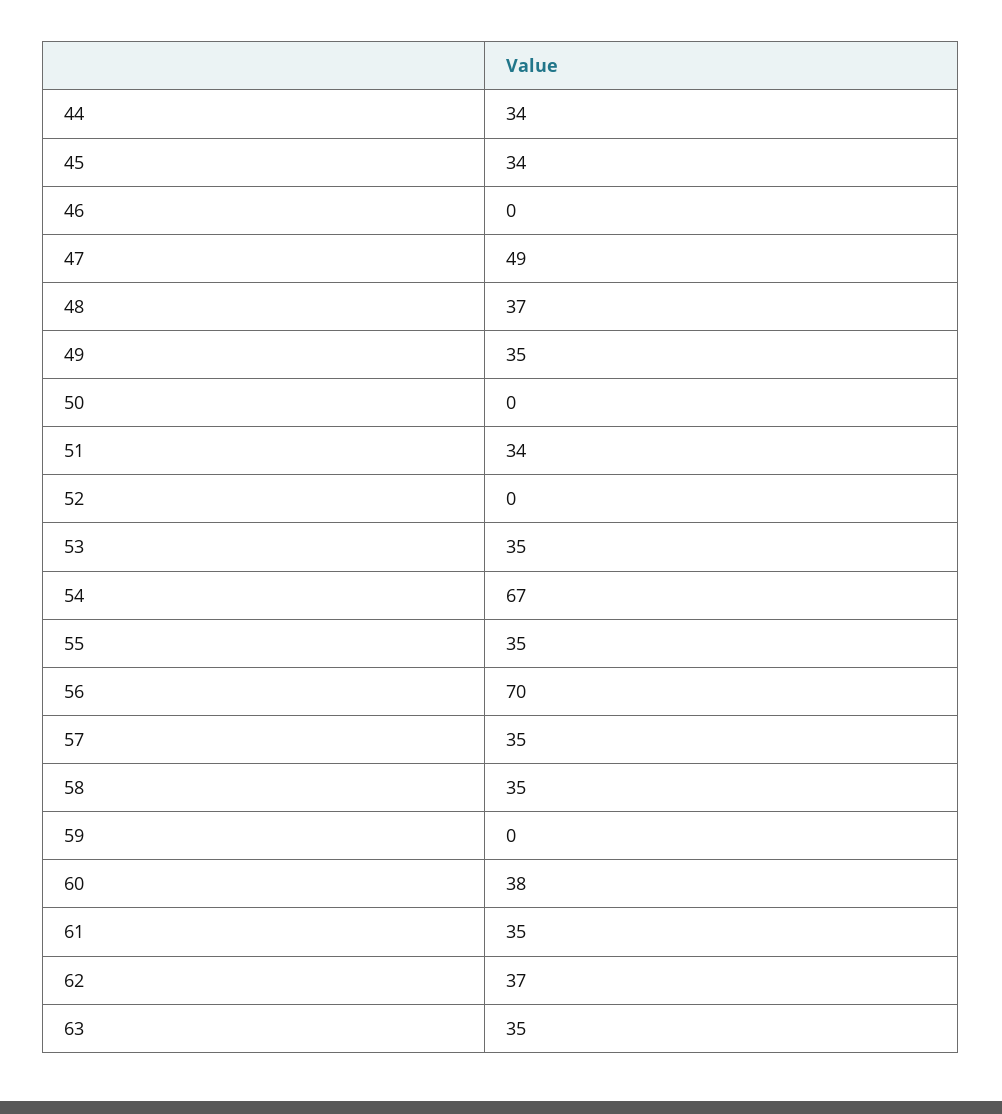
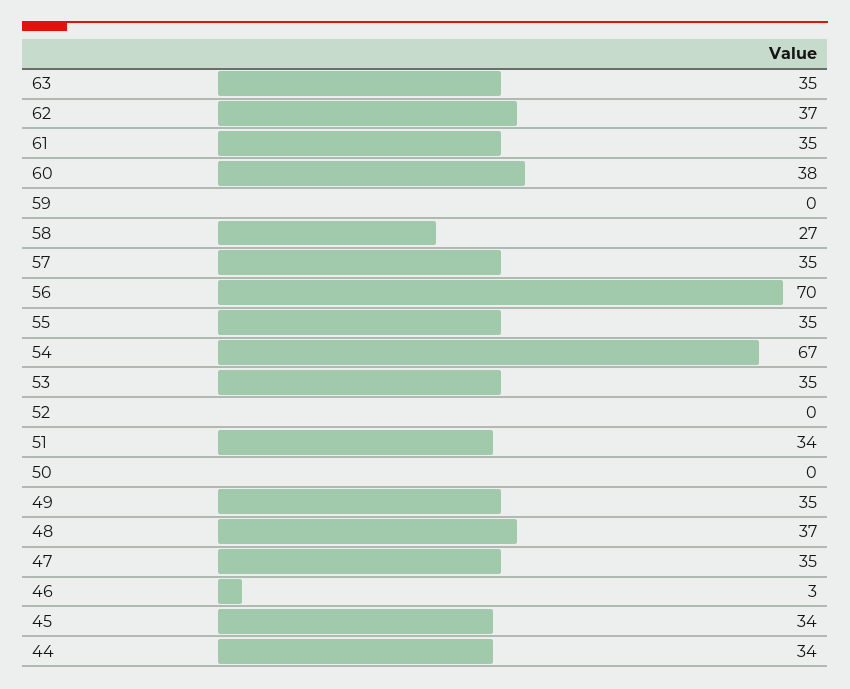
  {
    "44": 34,
    "45": 34,
-   "46": 0,
+   "46": 3,
-   "47": 49,
+   "47": 35,
    "48": 37,
    "49": 35,
    "50": 0,
    "51": 34,
    "52": 0,
    "53": 35,
    "54": 67,
    "55": 35,
    "56": 70,
    "57": 35,
-   "58": 35,
+   "58": 27,
    "59": 0,
    "60": 38,
    "61": 35,
    "62": 37,
    "63": 35
  }

